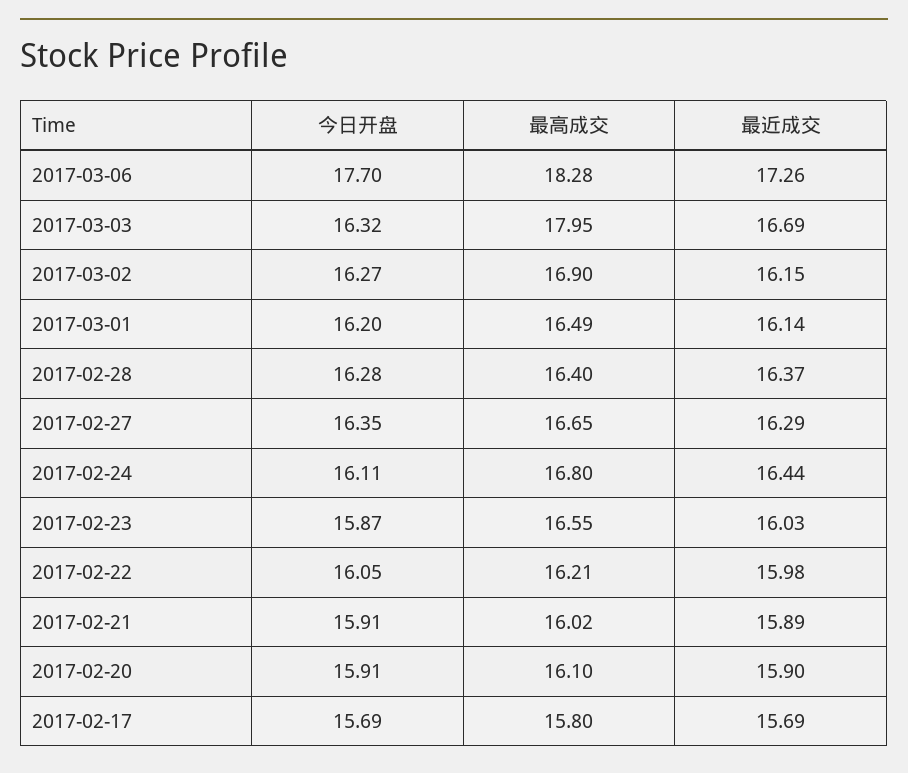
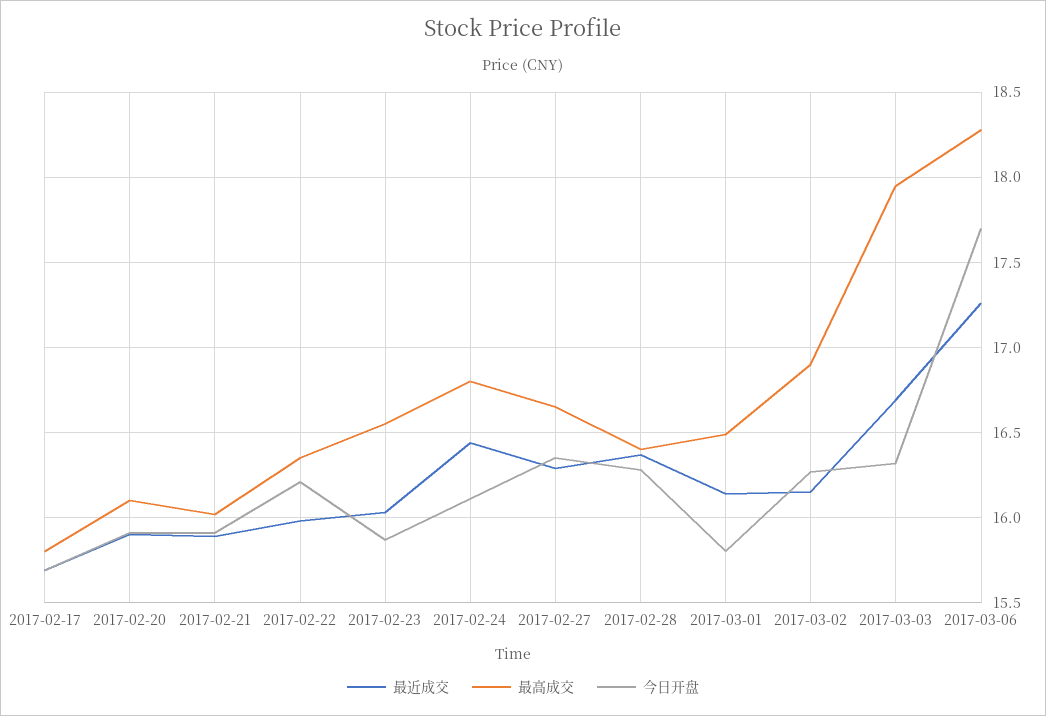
  {
    "今日开盘": {
      "2017-03-06": 17.7,
      "2017-03-03": 16.32,
      "2017-03-02": 16.27,
-     "2017-03-01": 16.2,
+     "2017-03-01": 15.8,
      "2017-02-28": 16.28,
      "2017-02-27": 16.35,
      "2017-02-24": 16.11,
      "2017-02-23": 15.87,
-     "2017-02-22": 16.05,
+     "2017-02-22": 16.2,
      "2017-02-21": 15.91,
      "2017-02-20": 15.91,
      "2017-02-17": 15.69
    },
    "最高成交": {
      "2017-03-06": 18.28,
      "2017-03-03": 17.95,
      "2017-03-02": 16.9,
      "2017-03-01": 16.49,
      "2017-02-28": 16.4,
      "2017-02-27": 16.65,
      "2017-02-24": 16.8,
      "2017-02-23": 16.55,
-     "2017-02-22": 16.21,
+     "2017-02-22": 16.35,
      "2017-02-21": 16.02,
      "2017-02-20": 16.1,
      "2017-02-17": 15.8
    },
    "最近成交": {
      "2017-03-06": 17.26,
      "2017-03-03": 16.69,
      "2017-03-02": 16.15,
      "2017-03-01": 16.14,
      "2017-02-28": 16.37,
      "2017-02-27": 16.29,
      "2017-02-24": 16.44,
      "2017-02-23": 16.03,
      "2017-02-22": 15.98,
      "2017-02-21": 15.89,
      "2017-02-20": 15.9,
      "2017-02-17": 15.69
    }
  }

